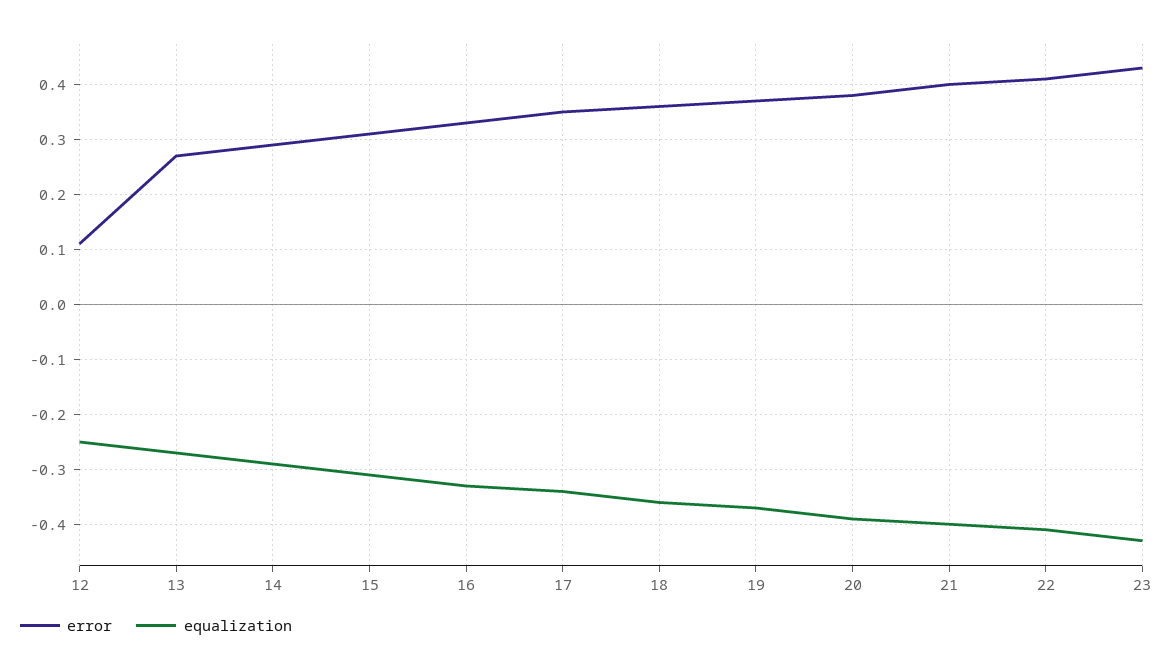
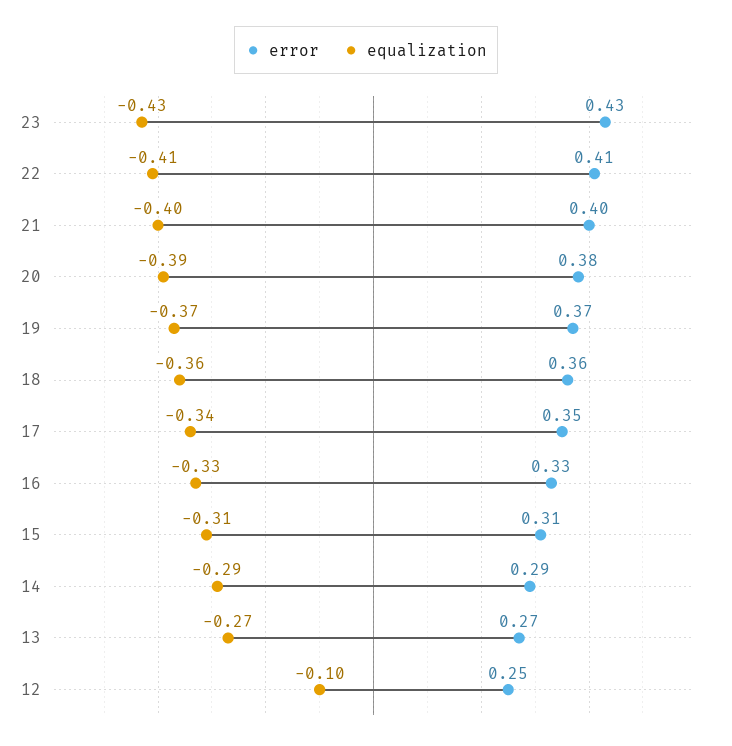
  {
    "error": {
-     "12": 0.1,
+     "12": 0.25,
      "13": 0.27,
      "14": 0.29,
      "15": 0.31,
      "16": 0.33,
      "17": 0.35,
      "18": 0.36,
      "19": 0.37,
      "20": 0.38,
      "21": 0.4,
      "22": 0.41,
      "23": 0.43
    },
    "equalization": {
-     "12": -0.25,
+     "12": -0.1,
      "13": -0.27,
      "14": -0.29,
      "15": -0.31,
      "16": -0.33,
      "17": -0.34,
      "18": -0.36,
      "19": -0.37,
      "20": -0.39,
      "21": -0.4,
      "22": -0.41,
      "23": -0.43
    }
  }

